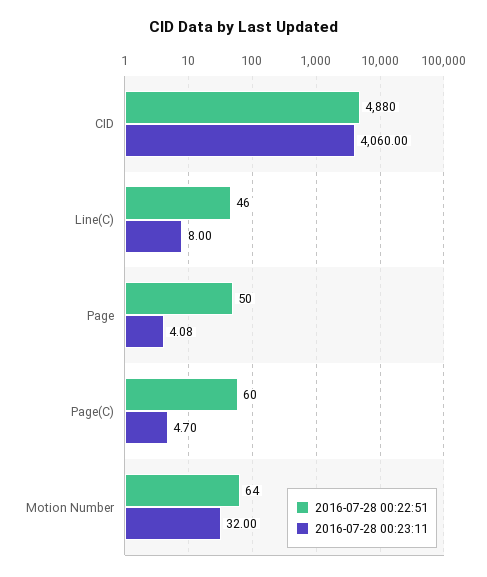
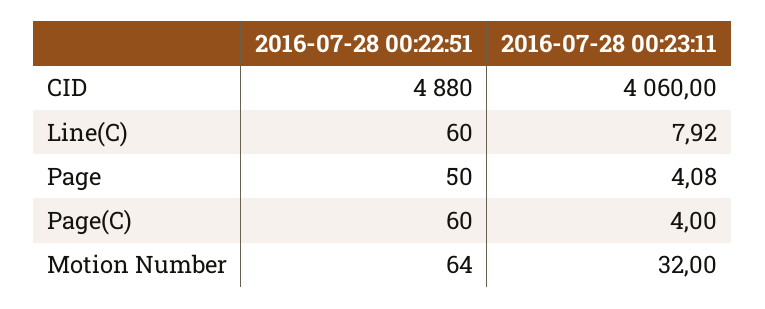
  {
    "2016-07-28 00:22:51": {
      "CID": 4880,
-     "Line(C)": 46,
+     "Line(C)": 60,
      "Page": 50,
      "Page(C)": 60,
      "Motion Number": 64
    },
    "2016-07-28 00:23:11": {
      "CID": 4060,
-     "Line(C)": 8,
+     "Line(C)": 7.92,
      "Page": 4.08,
-     "Page(C)": 4.7,
+     "Page(C)": 4,
      "Motion Number": 32
    }
  }

